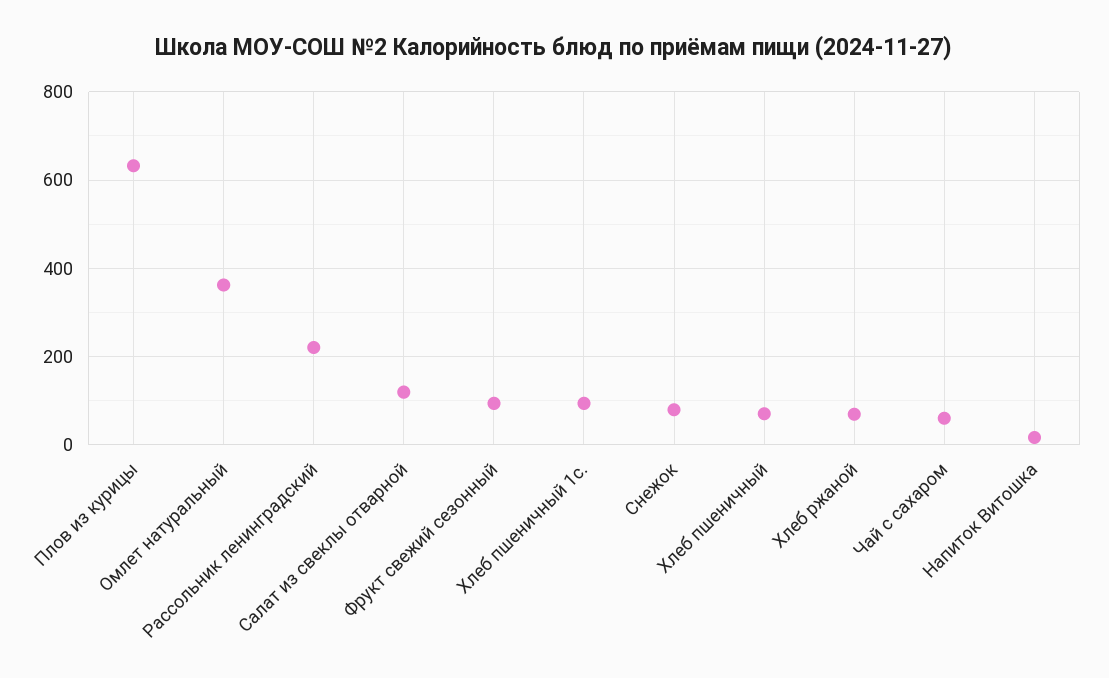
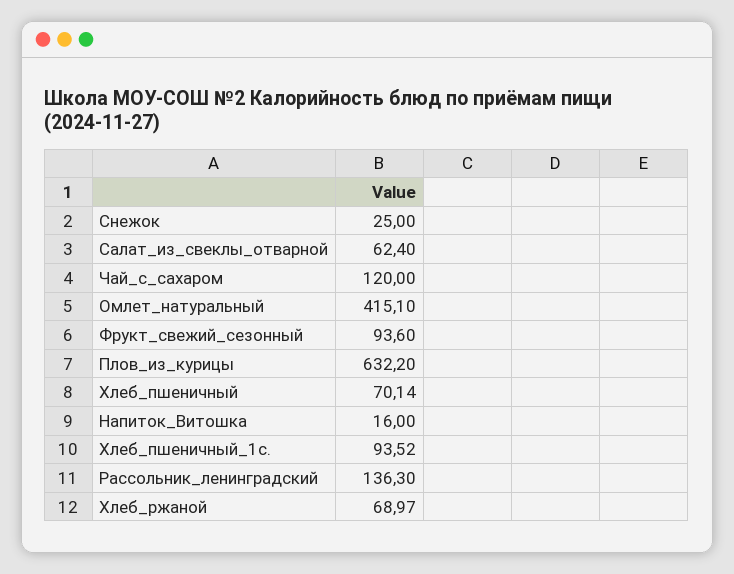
  {
    "Плов из курицы": 632.2,
-   "Омлет натуральный": 360,
+   "Омлет натуральный": 415.1,
-   "Рассольник ленинградский": 220,
+   "Рассольник ленинградский": 136.3,
-   "Салат из свеклы отварной": 120,
+   "Салат из свеклы отварной": 62.4,
    "Фрукт свежий сезонный": 93.6,
    "Хлеб пшеничный 1с.": 93.52,
-   "Снежок": 80,
+   "Снежок": 25,
    "Хлеб пшеничный": 70.14,
    "Хлеб ржаной": 68.97,
-   "Чай с сахаром": 60,
+   "Чай с сахаром": 120,
    "Напиток Витошка": 16
  }

